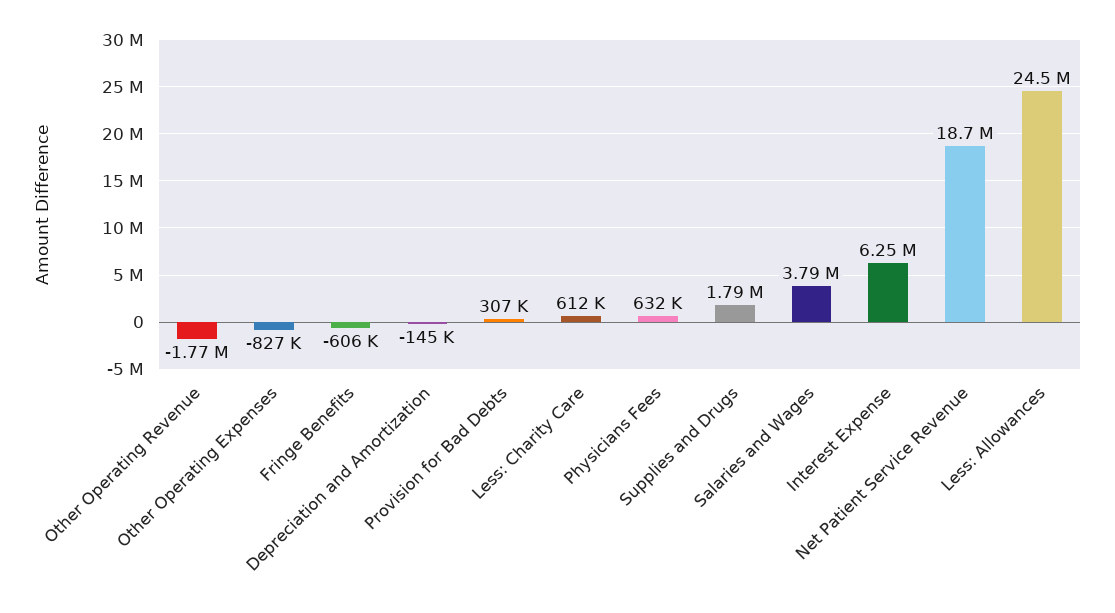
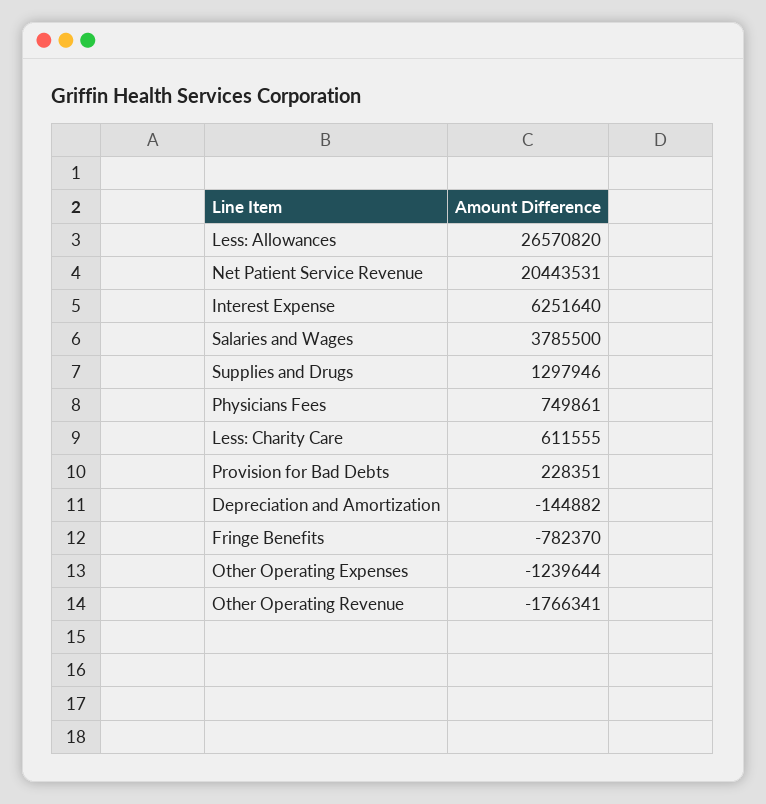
  {
    "Other Operating Revenue": -1766341,
-   "Other Operating Expenses": -827000,
+   "Other Operating Expenses": -1239644,
-   "Fringe Benefits": -606000,
+   "Fringe Benefits": -782370,
    "Depreciation and Amortization": -144882,
-   "Provision for Bad Debts": 307000,
+   "Provision for Bad Debts": 228351,
    "Less: Charity Care": 611555,
-   "Physicians Fees": 632000,
+   "Physicians Fees": 749861,
-   "Supplies and Drugs": 1790000,
+   "Supplies and Drugs": 1297946,
    "Salaries and Wages": 3785500,
    "Interest Expense": 6251640,
-   "Net Patient Service Revenue": 18700000,
+   "Net Patient Service Revenue": 20443531,
-   "Less: Allowances": 24500000
+   "Less: Allowances": 26570820
  }

